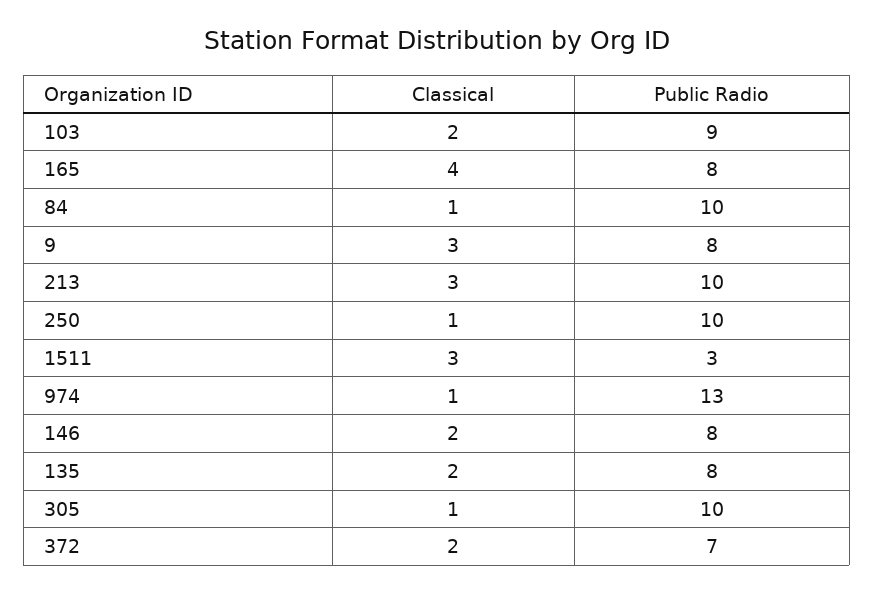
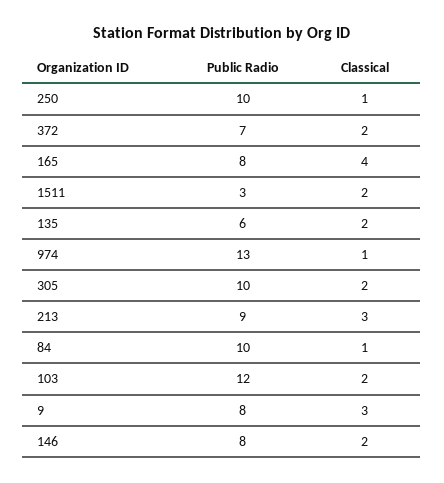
  {
    "Classical": {
      "103": 2,
      "165": 4,
      "84": 1,
      "9": 3,
      "213": 3,
      "250": 1,
-     "1511": 3,
+     "1511": 2,
      "974": 1,
      "146": 2,
      "135": 2,
-     "305": 1,
+     "305": 2,
      "372": 2
    },
    "Public Radio": {
-     "103": 9,
+     "103": 12,
      "165": 8,
      "84": 10,
      "9": 8,
-     "213": 10,
+     "213": 9,
      "250": 10,
      "1511": 3,
      "974": 13,
      "146": 8,
-     "135": 8,
+     "135": 6,
      "305": 10,
      "372": 7
    }
  }

